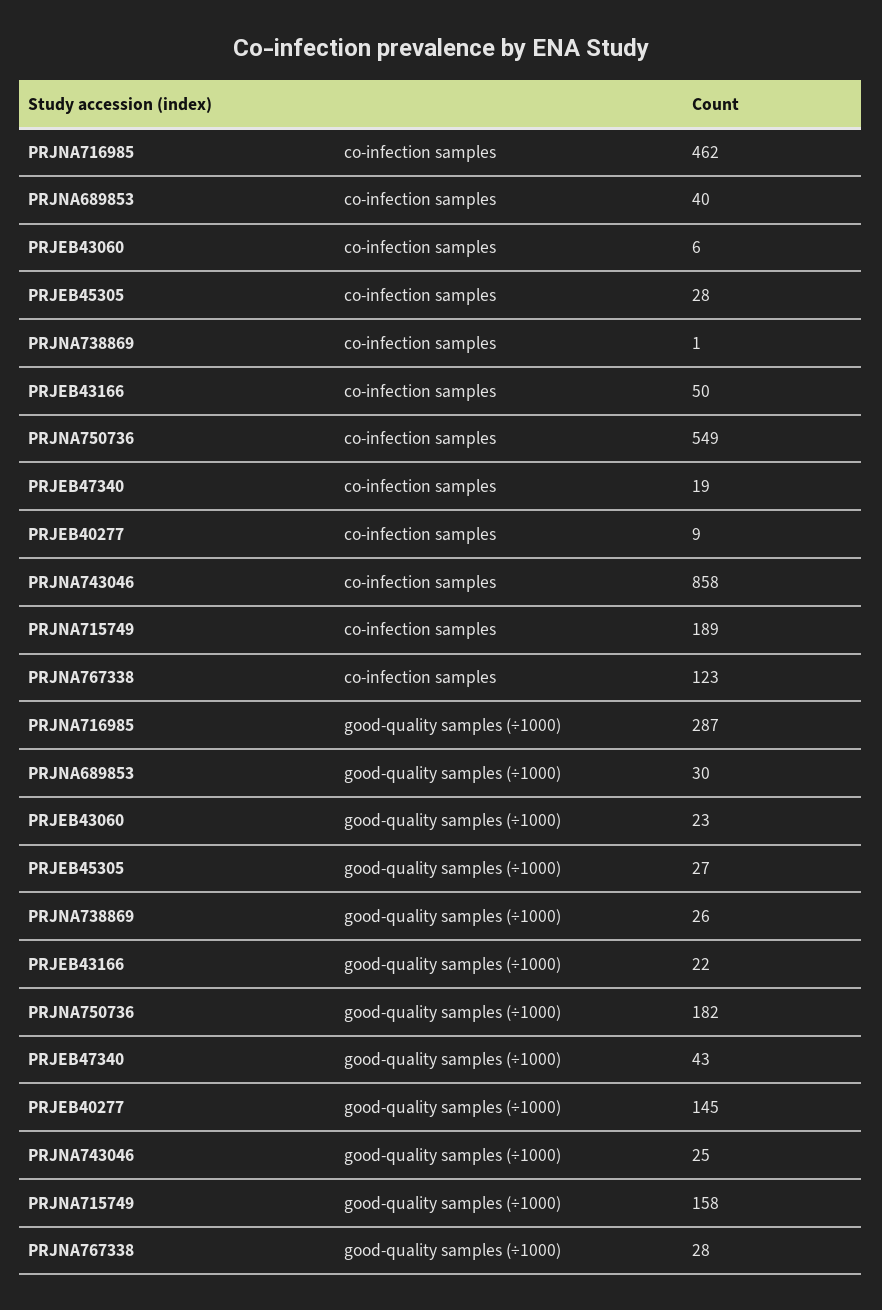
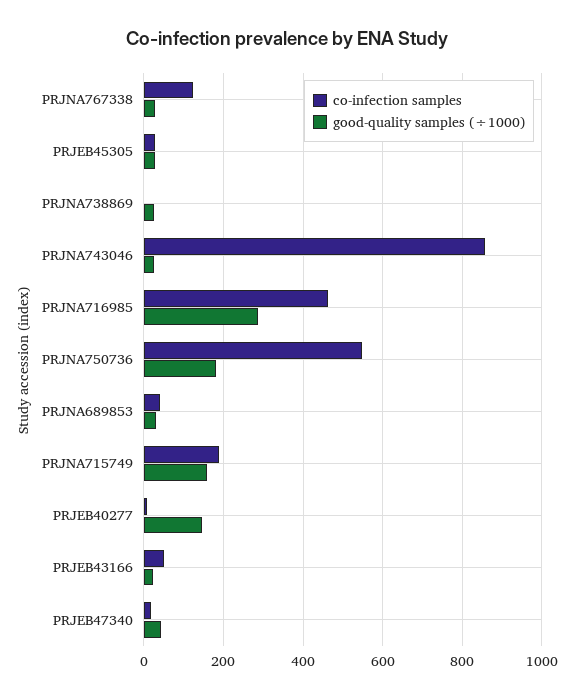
  {
    "co-infection samples": {
      "PRJNA716985": 462,
      "PRJNA689853": 40,
-     "PRJEB43060": 6,
      "PRJEB45305": 28,
      "PRJNA738869": 1,
      "PRJEB43166": 50,
      "PRJNA750736": 549,
      "PRJEB47340": 19,
      "PRJEB40277": 9,
      "PRJNA743046": 858,
      "PRJNA715749": 189,
      "PRJNA767338": 123
    },
    "good-quality samples (÷1000)": {
      "PRJNA716985": 287,
      "PRJNA689853": 30,
-     "PRJEB43060": 23,
      "PRJEB45305": 27,
      "PRJNA738869": 26,
      "PRJEB43166": 22,
      "PRJNA750736": 182,
      "PRJEB47340": 43,
      "PRJEB40277": 145,
      "PRJNA743046": 25,
      "PRJNA715749": 158,
      "PRJNA767338": 28
    }
  }

